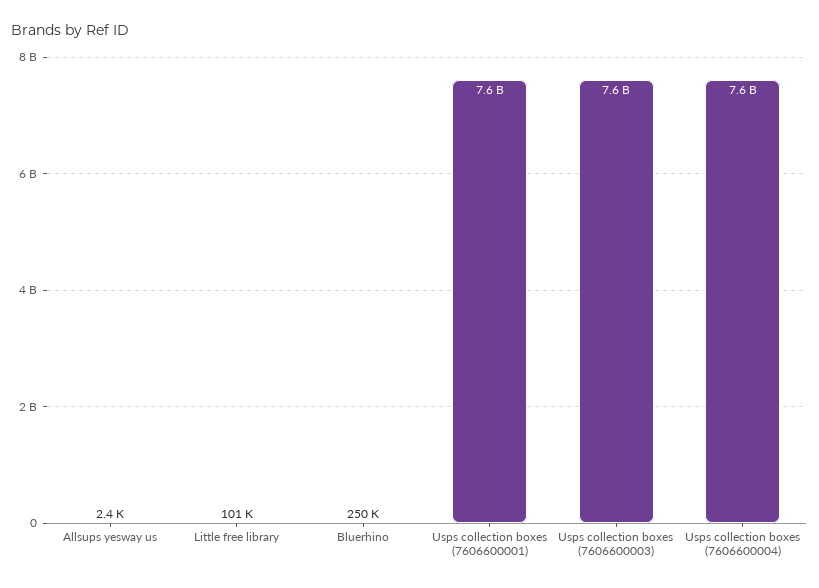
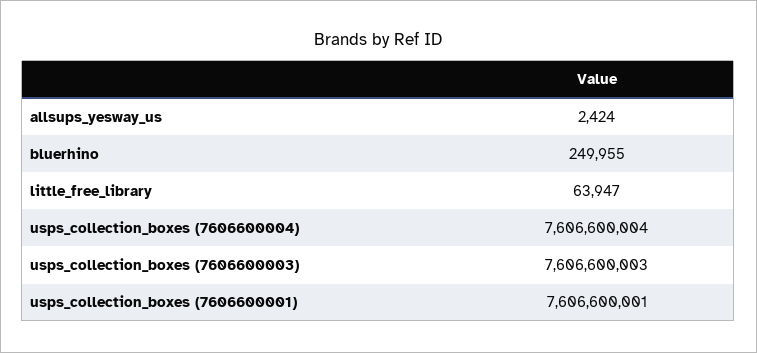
  {
    "Allsups yesway us": 2424,
-   "Little free library": 101000,
+   "Little free library": 63947,
    "Bluerhino": 249955,
    "Usps collection boxes (7606600001)": 7606600001,
    "Usps collection boxes (7606600003)": 7606600003,
    "Usps collection boxes (7606600004)": 7606600004
  }

